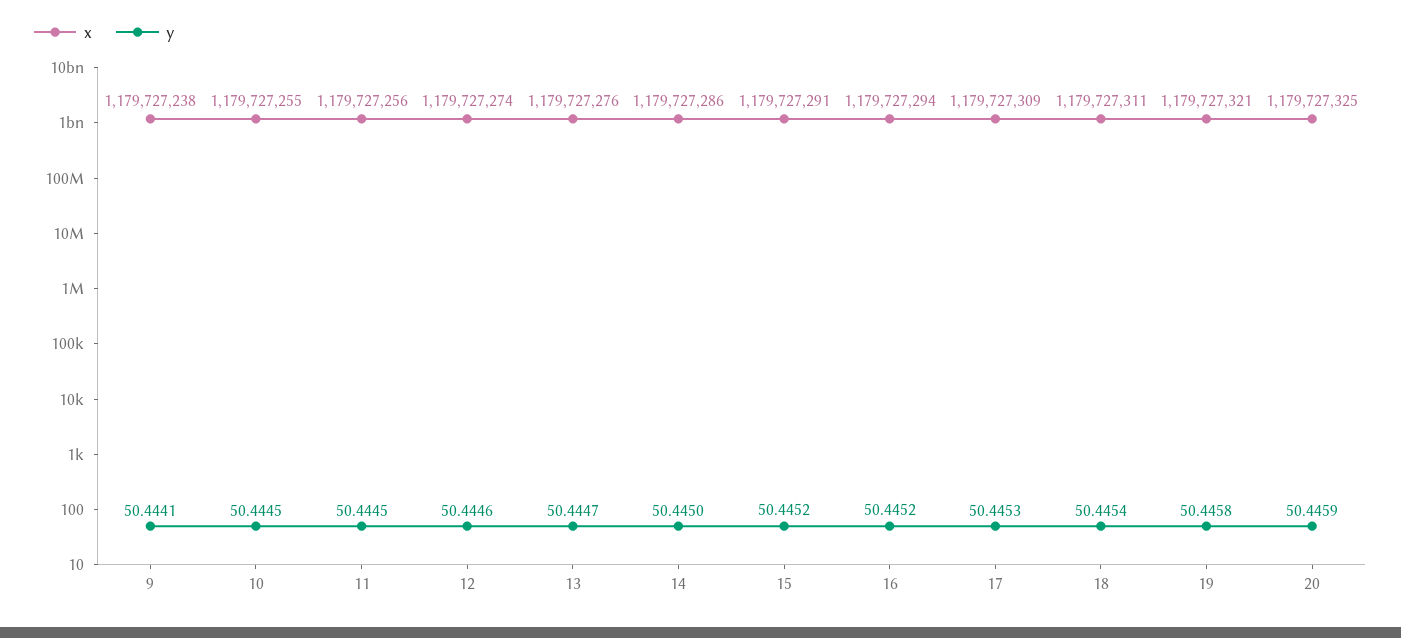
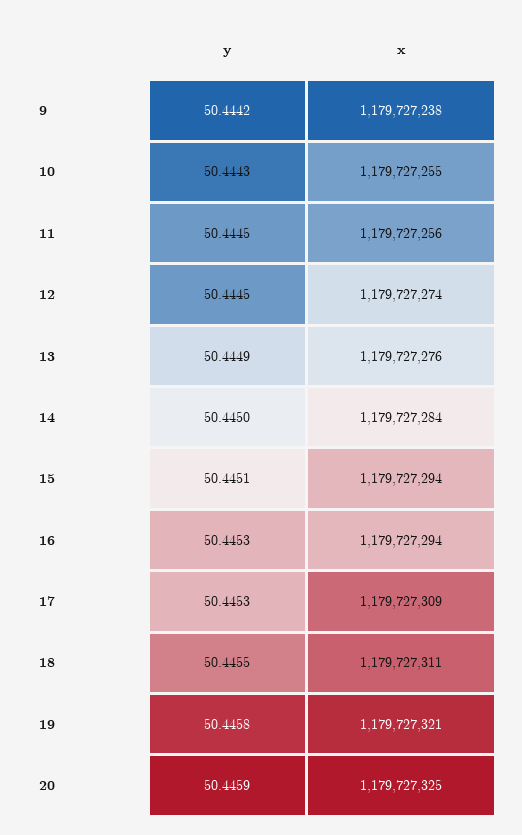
  {
    "x": {
      "9": 1179727238,
      "10": 1179727255,
      "11": 1179727256,
      "12": 1179727274,
      "13": 1179727276,
-     "14": 1179727286,
+     "14": 1179727284,
-     "15": 1179727291,
+     "15": 1179727294,
      "16": 1179727294,
      "17": 1179727309,
      "18": 1179727311,
      "19": 1179727321,
      "20": 1179727325
    },
    "y": {
-     "9": 50.4441,
+     "9": 50.4442,
-     "10": 50.4445,
+     "10": 50.4443,
      "11": 50.4445,
-     "12": 50.4446,
+     "12": 50.4445,
-     "13": 50.4447,
+     "13": 50.4449,
      "14": 50.445,
-     "15": 50.4452,
+     "15": 50.4451,
-     "16": 50.4452,
+     "16": 50.4453,
      "17": 50.4453,
-     "18": 50.4454,
+     "18": 50.4455,
      "19": 50.4458,
      "20": 50.4459
    }
  }

